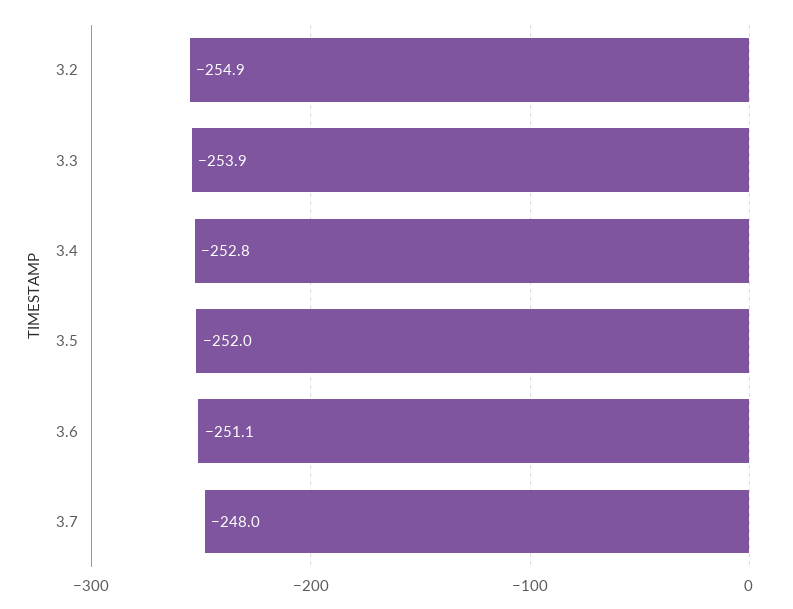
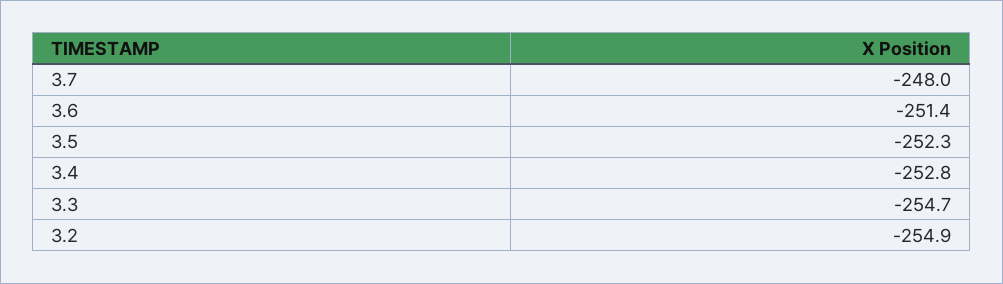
  {
    "3.2": -254.9,
-   "3.3": -253.9,
+   "3.3": -254.7,
    "3.4": -252.8,
-   "3.5": -252,
+   "3.5": -252.3,
-   "3.6": -251.1,
+   "3.6": -251.4,
    "3.7": -248
  }

